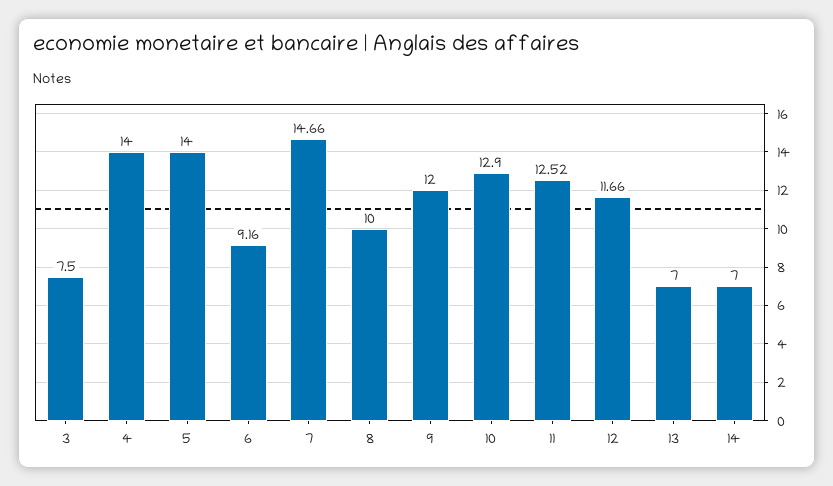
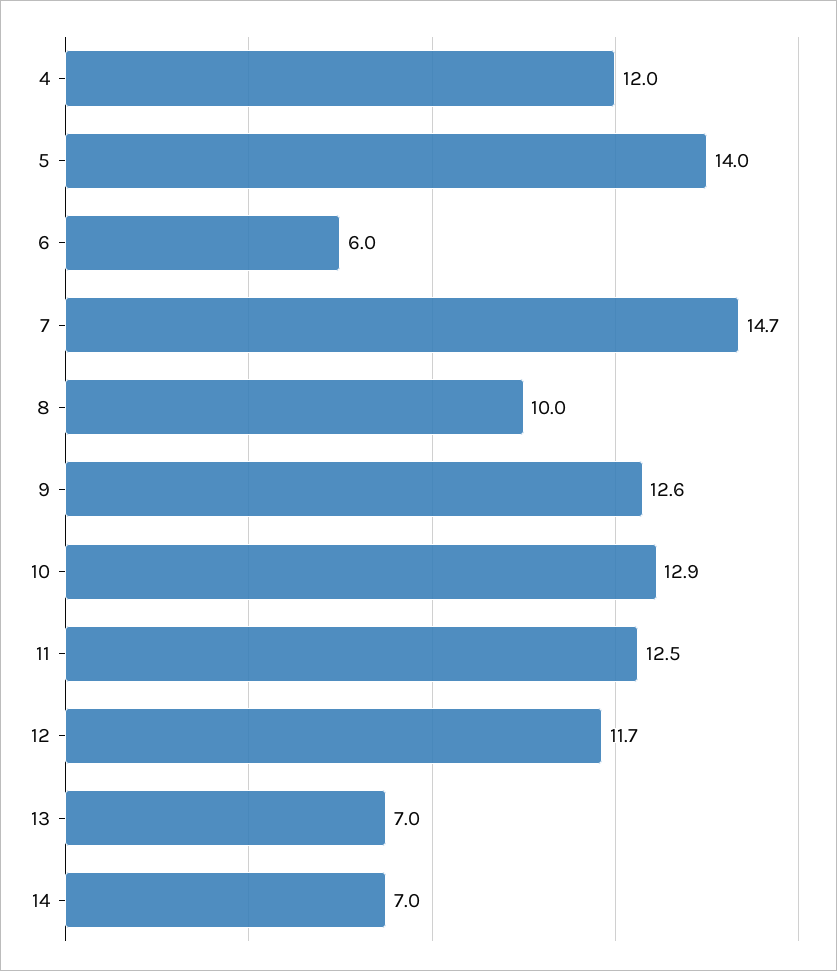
  {
-   "3": 7.5,
-   "4": 14,
+   "4": 12,
    "5": 14,
-   "6": 9.16,
+   "6": 6,
    "7": 14.66,
    "8": 10,
-   "9": 12,
+   "9": 12.6,
    "10": 12.9,
    "11": 12.52,
    "12": 11.66,
    "13": 7,
    "14": 7
  }

